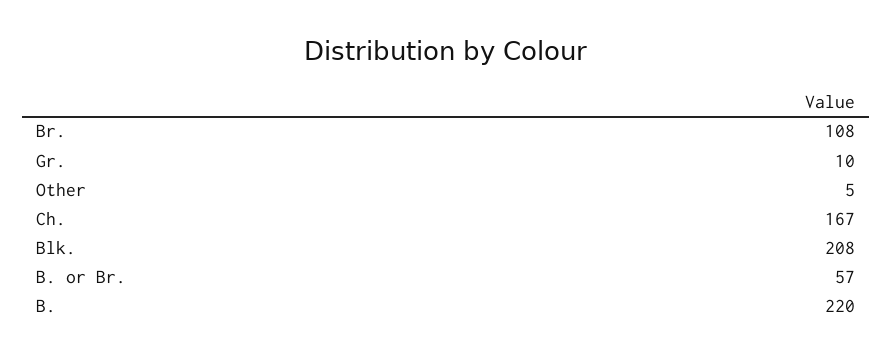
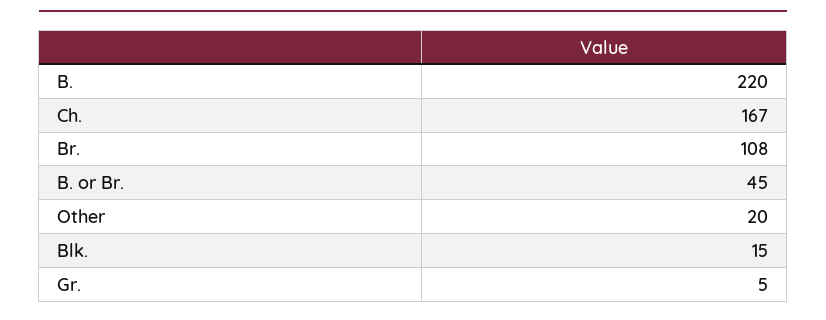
  {
    "Br.": 108,
-   "Gr.": 10,
+   "Gr.": 5,
-   "Other": 5,
+   "Other": 20,
    "Ch.": 167,
-   "Blk.": 208,
+   "Blk.": 15,
-   "B. or Br.": 57,
+   "B. or Br.": 45,
    "B.": 220
  }

